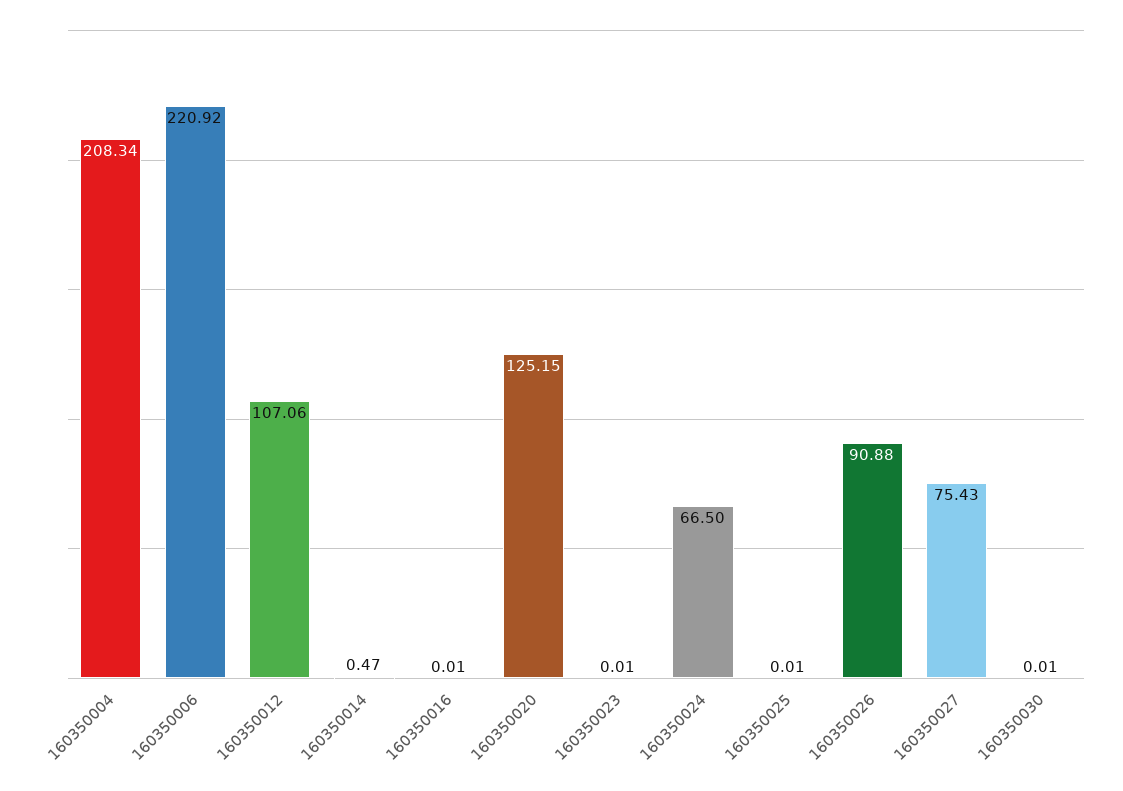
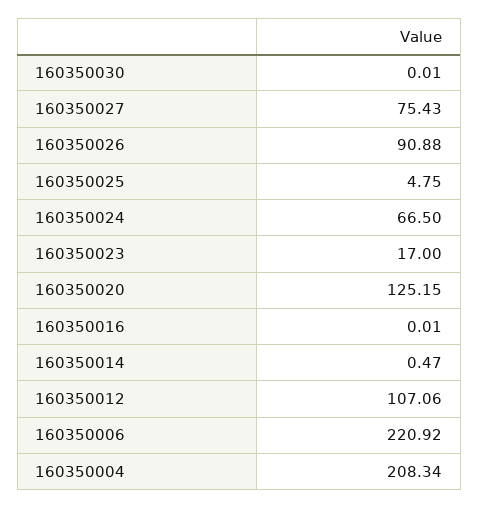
  {
    "160350004": 208.34,
    "160350006": 220.92,
    "160350012": 107.06,
    "160350014": 0.47,
    "160350016": 0.01,
    "160350020": 125.15,
-   "160350023": 0.01,
+   "160350023": 17,
    "160350024": 66.5,
-   "160350025": 0.01,
+   "160350025": 4.75,
    "160350026": 90.88,
    "160350027": 75.43,
    "160350030": 0.01
  }

